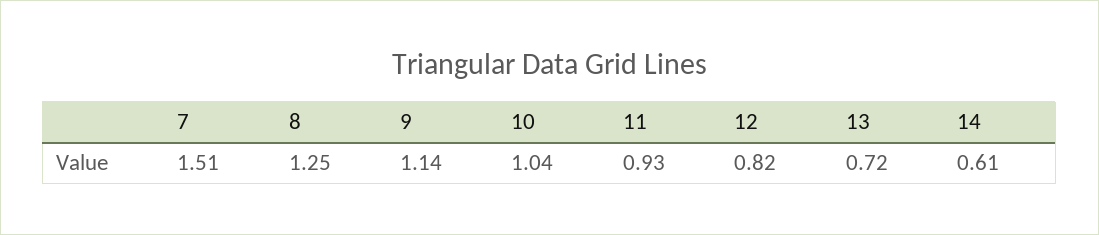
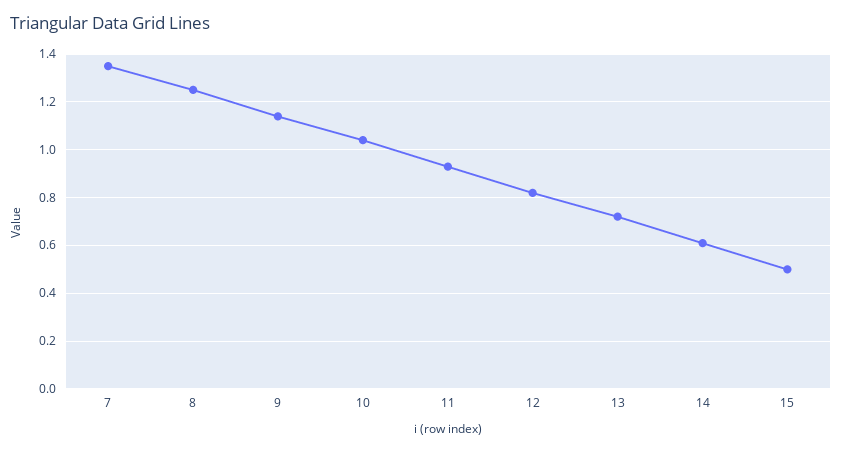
  {
-   "7": 1.51,
+   "7": 1.35,
    "8": 1.25,
    "9": 1.14,
    "10": 1.04,
    "11": 0.93,
    "12": 0.82,
    "13": 0.72,
-   "14": 0.61
+   "14": 0.61,
+   "15": 0.5
  }

